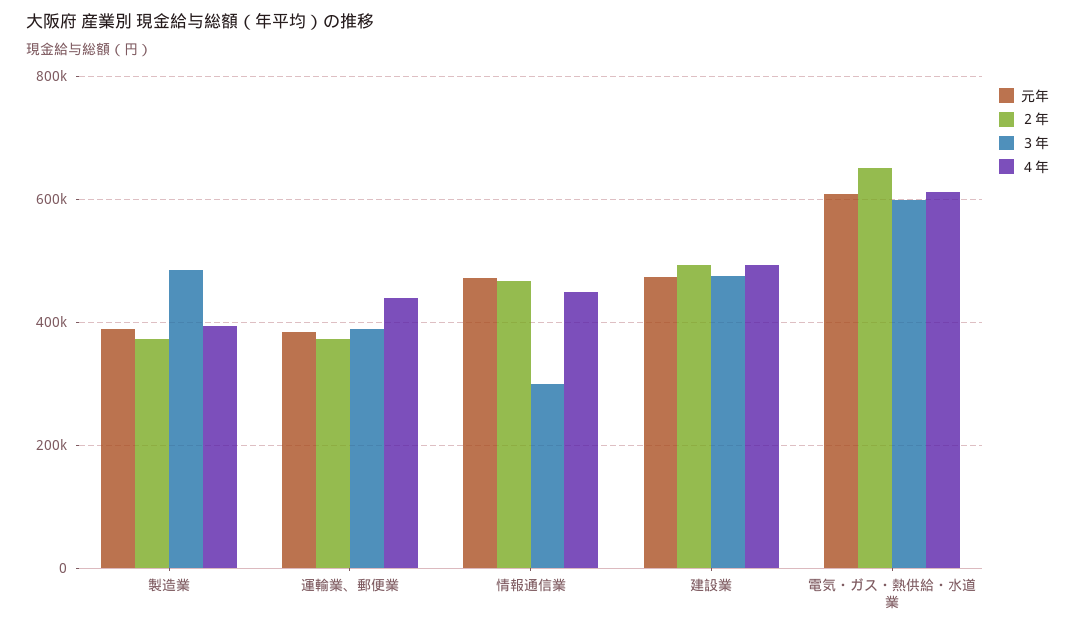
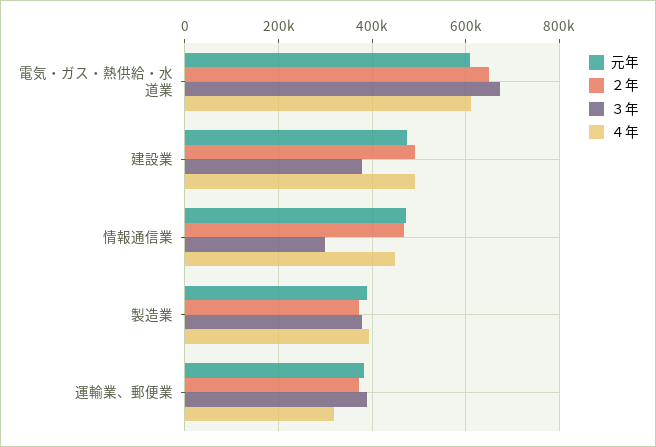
  {
    "元年": {
      "製造業": 380000,
      "運輸業、郵便業": 380000,
      "情報通信業": 480000,
      "建設業": 480000,
      "電気・ガス・熱供給・水道業": 600000
    },
    "２年": {
      "製造業": 380000,
      "運輸業、郵便業": 380000,
      "情報通信業": 460000,
      "建設業": 500000,
      "電気・ガス・熱供給・水道業": 660000
    },
    "３年": {
-     "製造業": 480000,
+     "製造業": 380000,
      "運輸業、郵便業": 380000,
      "情報通信業": 300000,
-     "建設業": 480000,
+     "建設業": 380000,
-     "電気・ガス・熱供給・水道業": 600000
+     "電気・ガス・熱供給・水道業": 680000
    },
    "４年": {
      "製造業": 400000,
-     "運輸業、郵便業": 440000,
+     "運輸業、郵便業": 320000,
      "情報通信業": 440000,
      "建設業": 500000,
      "電気・ガス・熱供給・水道業": 620000
    }
  }

